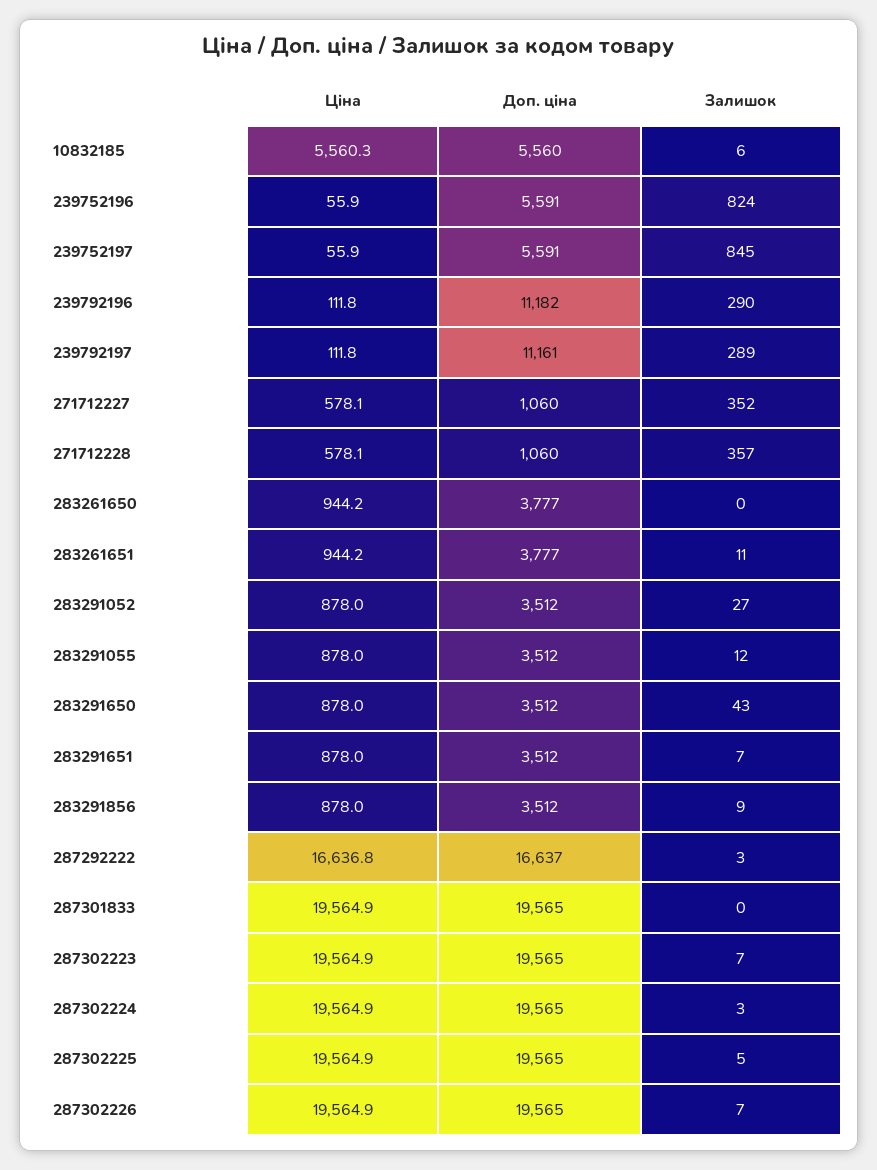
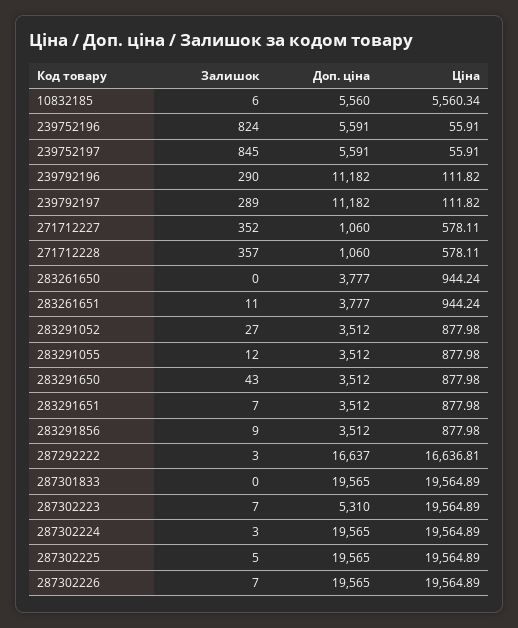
  {
    "Ціна": {
      "10832185": 5560.34,
      "239752196": 55.91,
      "239752197": 55.91,
      "239792196": 111.82,
      "239792197": 111.82,
      "271712227": 578.11,
      "271712228": 578.11,
      "283261650": 944.24,
      "283261651": 944.24,
      "283291052": 877.98,
      "283291055": 877.98,
      "283291650": 877.98,
      "283291651": 877.98,
      "283291856": 877.98,
      "287292222": 16636.81,
      "287301833": 19564.89,
      "287302223": 19564.89,
      "287302224": 19564.89,
      "287302225": 19564.89,
      "287302226": 19564.89
    },
    "Доп. ціна": {
      "10832185": 5560,
      "239752196": 5591,
      "239752197": 5591,
      "239792196": 11182,
-     "239792197": 11161,
+     "239792197": 11182,
      "271712227": 1060,
      "271712228": 1060,
      "283261650": 3777,
      "283261651": 3777,
      "283291052": 3512,
      "283291055": 3512,
      "283291650": 3512,
      "283291651": 3512,
      "283291856": 3512,
      "287292222": 16637,
      "287301833": 19565,
-     "287302223": 19565,
+     "287302223": 5310,
      "287302224": 19565,
      "287302225": 19565,
      "287302226": 19565
    },
    "Залишок": {
      "10832185": 6,
      "239752196": 824,
      "239752197": 845,
      "239792196": 290,
      "239792197": 289,
      "271712227": 352,
      "271712228": 357,
      "283261650": 0,
      "283261651": 11,
      "283291052": 27,
      "283291055": 12,
      "283291650": 43,
      "283291651": 7,
      "283291856": 9,
      "287292222": 3,
      "287301833": 0,
      "287302223": 7,
      "287302224": 3,
      "287302225": 5,
      "287302226": 7
    }
  }

